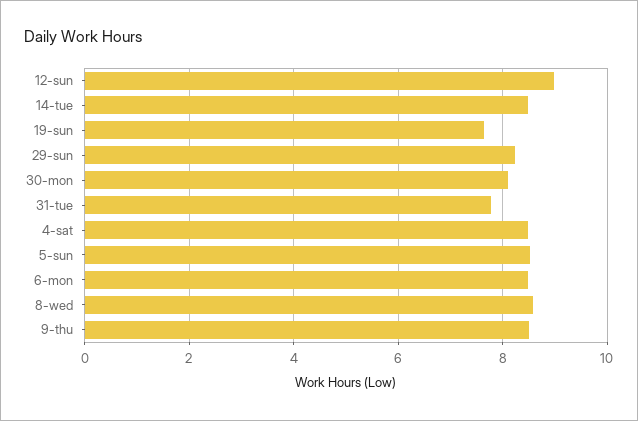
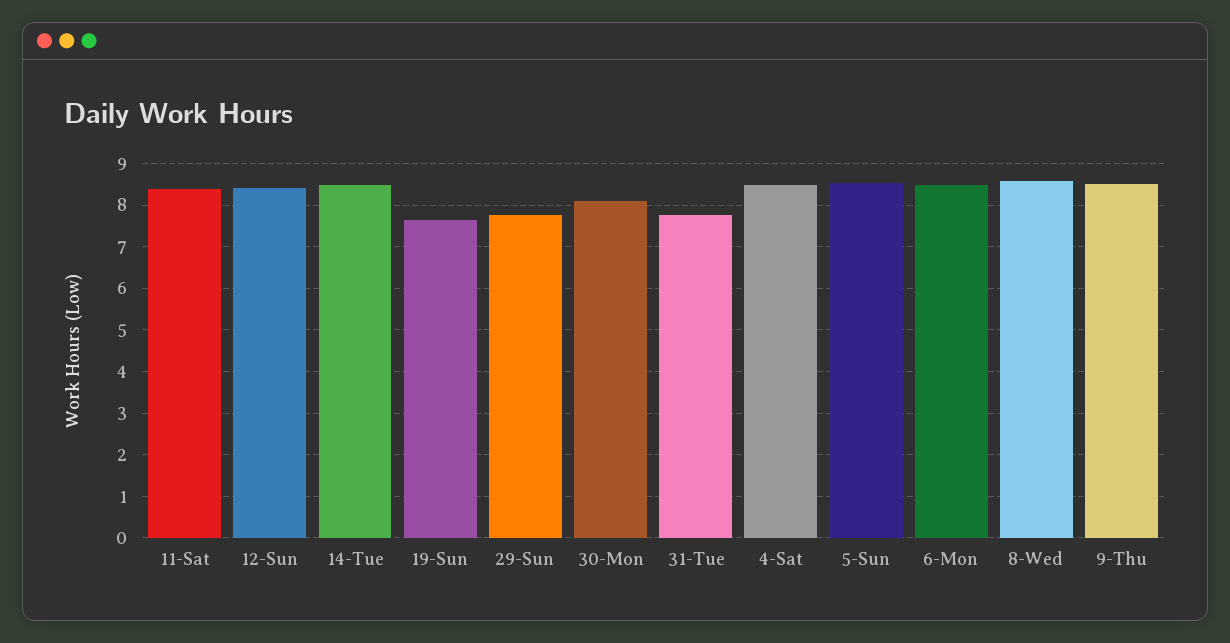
  {
-   "12-sun": 9,
+   "12-sun": 8.4,
    "14-tue": 8.4,
    "19-sun": 7.6,
-   "29-sun": 8.2,
+   "29-sun": 7.8,
    "30-mon": 8,
    "31-tue": 7.8,
    "4-sat": 8.4,
    "5-sun": 8.6,
    "6-mon": 8.4,
    "8-wed": 8.6,
-   "9-thu": 8.6
+   "9-thu": 8.6,
+   "11-Sat": 8.4
  }

